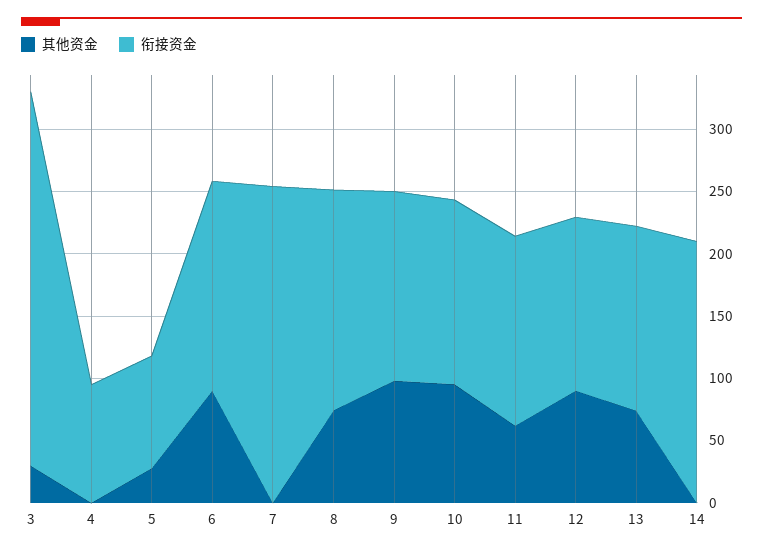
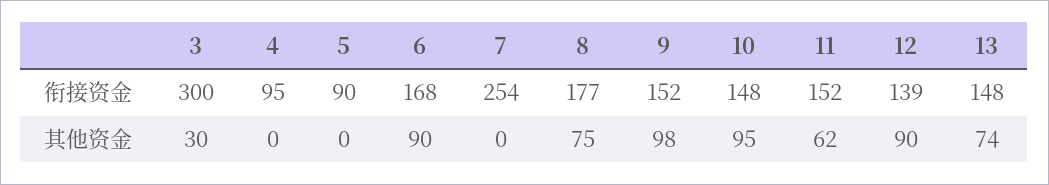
  {
    "其他资金": {
      "3": 30,
      "4": 0,
-     "5": 30,
+     "5": 0,
      "6": 90,
      "7": 0,
      "8": 75,
      "9": 98,
      "10": 95,
      "11": 62,
      "12": 90,
-     "13": 74,
+     "13": 74
-     "14": 0
    },
    "衔接资金": {
      "3": 300,
      "4": 95,
      "5": 90,
      "6": 168,
      "7": 254,
      "8": 177,
      "9": 152,
      "10": 148,
      "11": 152,
      "12": 139,
-     "13": 148,
+     "13": 148
-     "14": 210
    }
  }

